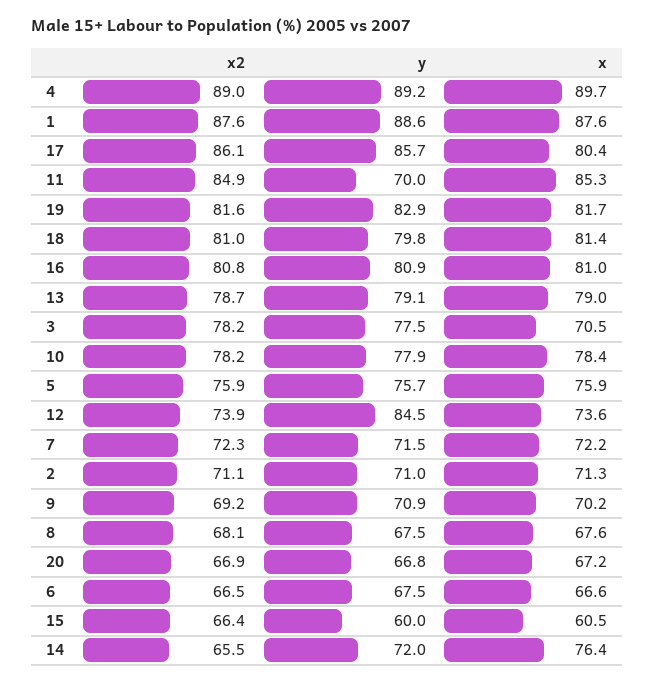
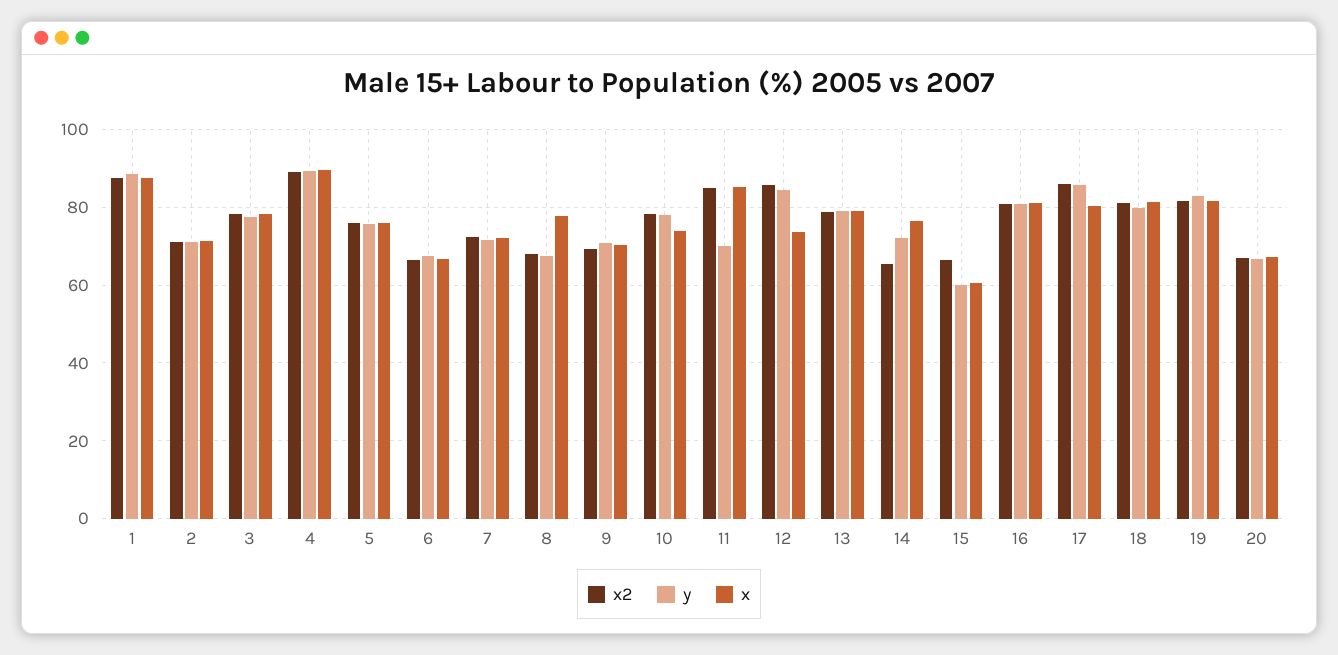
  {
    "x2": {
      "4": 89,
      "1": 87.6,
      "17": 86.1,
      "11": 84.9,
      "19": 81.6,
      "18": 81,
      "16": 80.8,
      "13": 78.7,
      "3": 78.2,
      "10": 78.2,
      "5": 75.9,
-     "12": 73.9,
+     "12": 86,
      "7": 72.3,
      "2": 71.1,
      "9": 69.2,
      "8": 68.1,
      "20": 66.9,
      "6": 66.5,
      "15": 66.4,
      "14": 65.5
    },
    "y": {
      "4": 89.2,
      "1": 88.6,
      "17": 85.7,
      "11": 70,
      "19": 82.9,
      "18": 79.8,
      "16": 80.9,
      "13": 79.1,
      "3": 77.5,
      "10": 77.9,
      "5": 75.7,
      "12": 84.5,
      "7": 71.5,
      "2": 71,
      "9": 70.9,
      "8": 67.5,
      "20": 66.8,
      "6": 67.5,
      "15": 60,
      "14": 72
    },
    "x": {
      "4": 89.7,
      "1": 87.6,
      "17": 80.4,
      "11": 85.3,
      "19": 81.7,
      "18": 81.4,
      "16": 81,
      "13": 79,
-     "3": 70.5,
+     "3": 78,
-     "10": 78.4,
+     "10": 74,
      "5": 75.9,
      "12": 73.6,
      "7": 72.2,
      "2": 71.3,
      "9": 70.2,
-     "8": 67.6,
+     "8": 78,
      "20": 67.2,
      "6": 66.6,
      "15": 60.5,
      "14": 76.4
    }
  }

